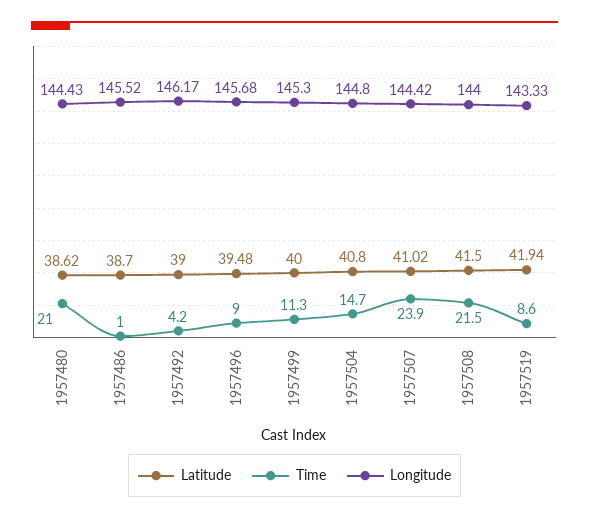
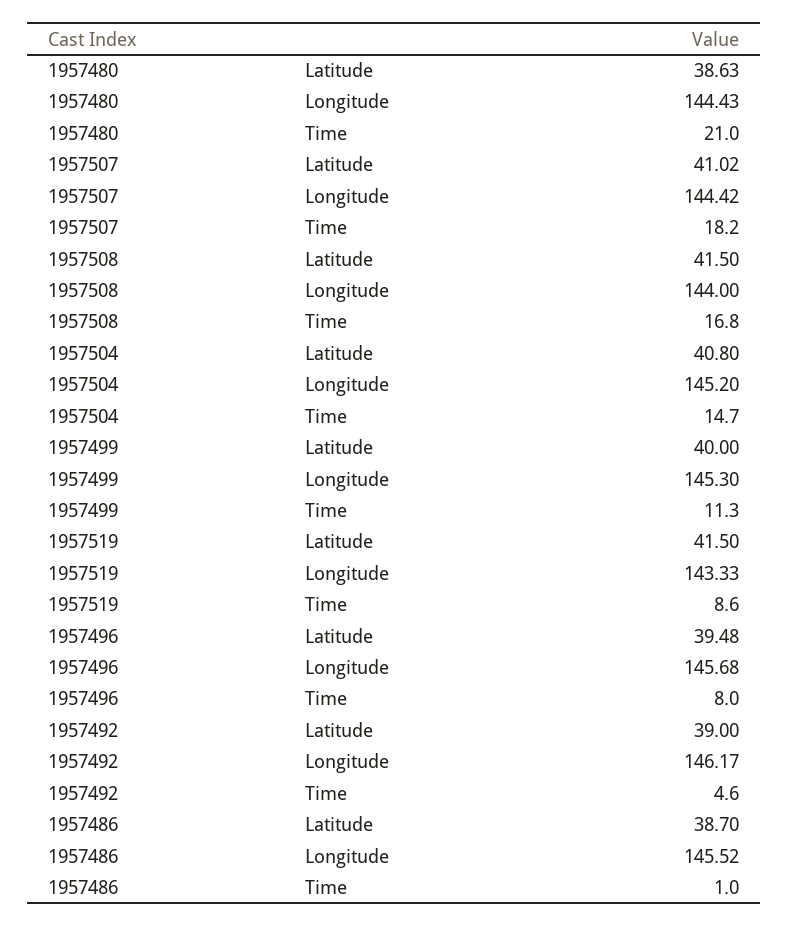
  {
    "Latitude": {
-     "1957480": 38.62,
+     "1957480": 38.63,
      "1957486": 38.7,
      "1957492": 39,
      "1957496": 39.48,
      "1957499": 40,
      "1957504": 40.8,
      "1957507": 41.02,
      "1957508": 41.5,
-     "1957519": 41.94
+     "1957519": 41.5
    },
    "Time": {
      "1957480": 21,
      "1957486": 1,
-     "1957492": 4.2,
+     "1957492": 4.6,
-     "1957496": 9,
+     "1957496": 8,
      "1957499": 11.3,
      "1957504": 14.7,
-     "1957507": 23.9,
+     "1957507": 18.2,
-     "1957508": 21.5,
+     "1957508": 16.8,
      "1957519": 8.6
    },
    "Longitude": {
      "1957480": 144.43,
      "1957486": 145.52,
      "1957492": 146.17,
      "1957496": 145.68,
      "1957499": 145.3,
-     "1957504": 144.8,
+     "1957504": 145.2,
      "1957507": 144.42,
      "1957508": 144,
      "1957519": 143.33
    }
  }

